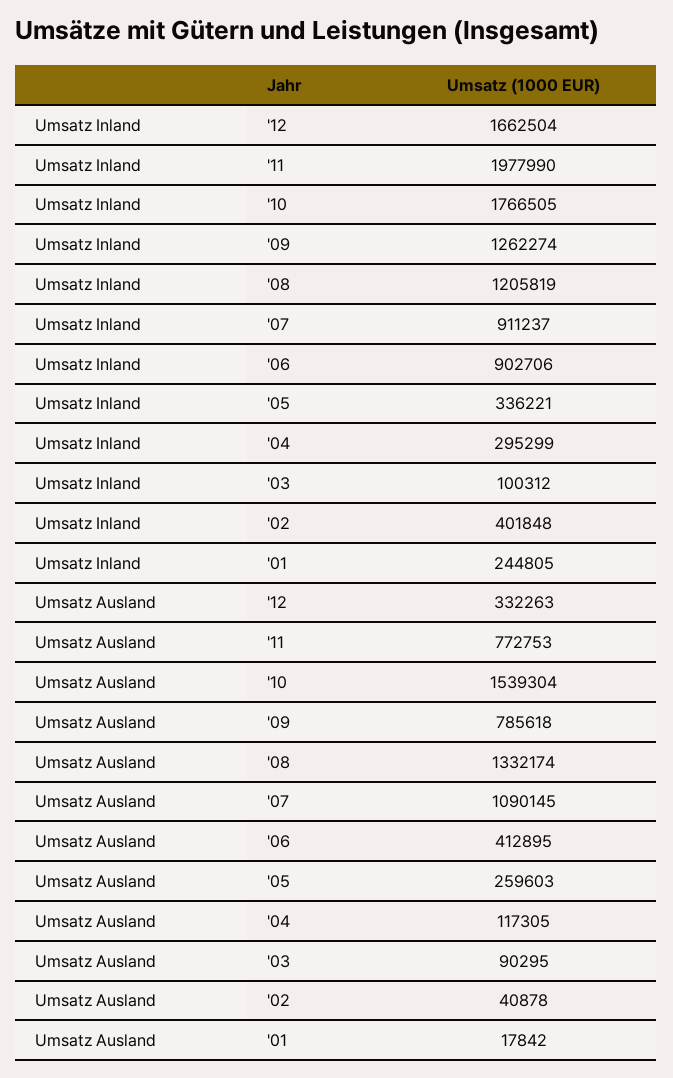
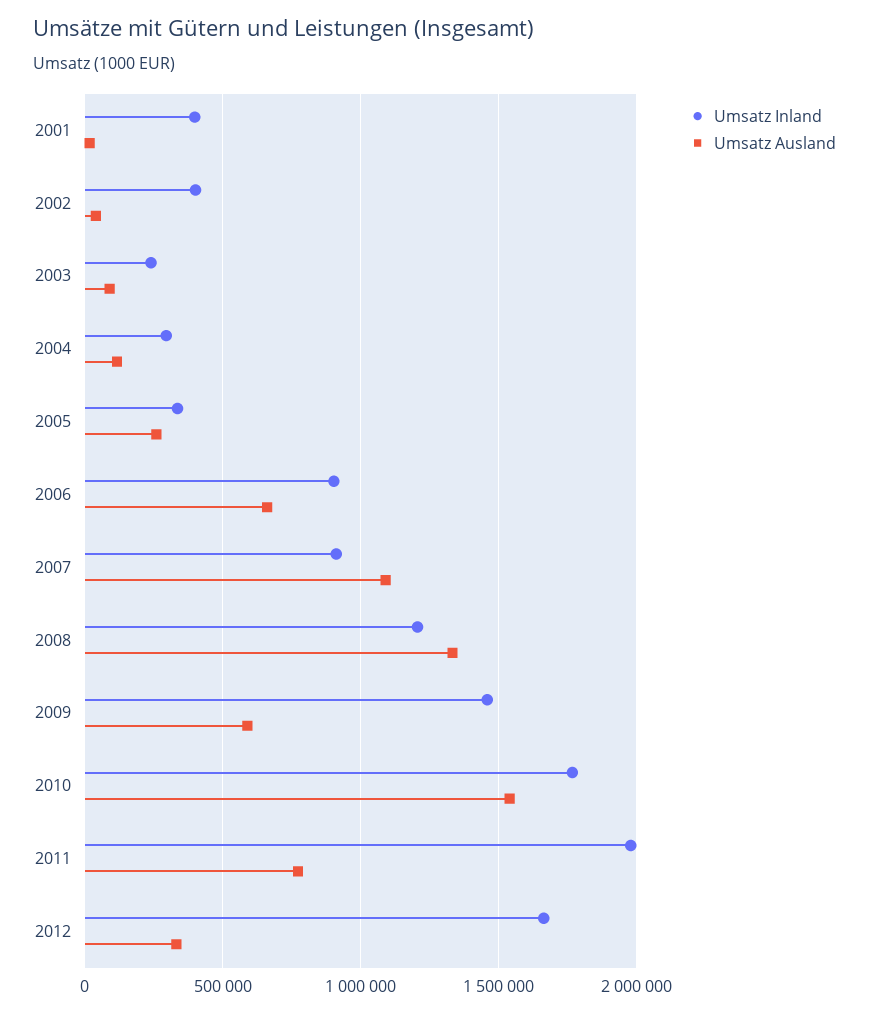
  {
    "Umsatz Inland": {
      "'12": 1662504,
      "'11": 1977990,
      "'10": 1766505,
-     "'09": 1262274,
+     "'09": 1450000,
      "'08": 1205819,
      "'07": 911237,
      "'06": 902706,
      "'05": 336221,
      "'04": 295299,
-     "'03": 100312,
+     "'03": 250000,
      "'02": 401848,
-     "'01": 244805
+     "'01": 400000
    },
    "Umsatz Ausland": {
      "'12": 332263,
      "'11": 772753,
      "'10": 1539304,
-     "'09": 785618,
+     "'09": 600000,
      "'08": 1332174,
      "'07": 1090145,
-     "'06": 412895,
+     "'06": 650000,
      "'05": 259603,
      "'04": 117305,
      "'03": 90295,
      "'02": 40878,
      "'01": 17842
    }
  }

